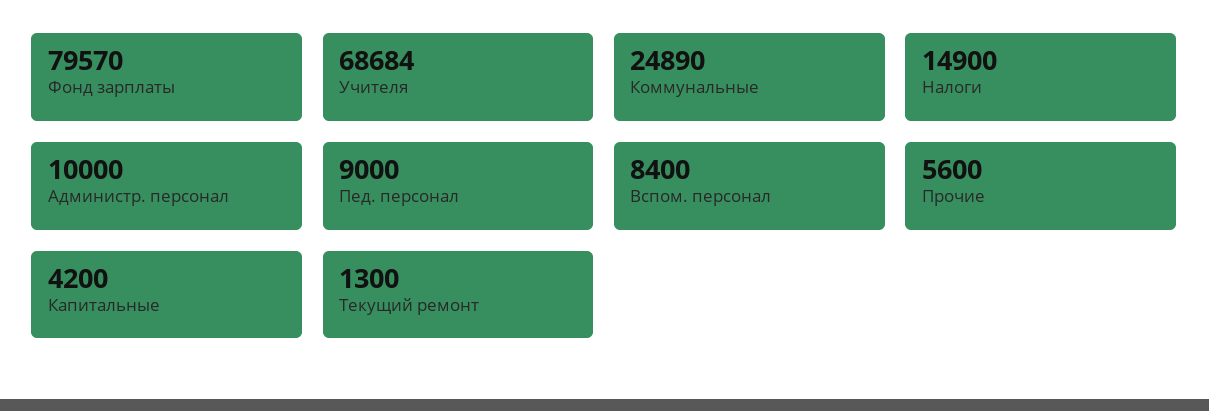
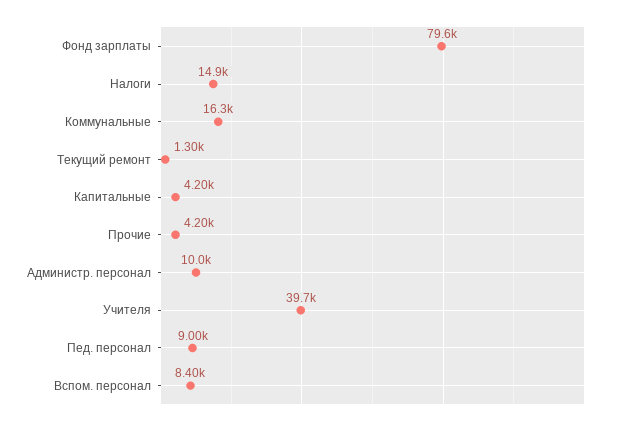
  {
    "Фонд зарплаты": 79570,
-   "Учителя": 68684,
+   "Учителя": 39700,
-   "Коммунальные": 24890,
+   "Коммунальные": 16300,
    "Налоги": 14900,
    "Администр. персонал": 10000,
    "Пед. персонал": 9000,
    "Вспом. персонал": 8400,
-   "Прочие": 5600,
+   "Прочие": 4200,
    "Капитальные": 4200,
    "Текущий ремонт": 1300
  }

